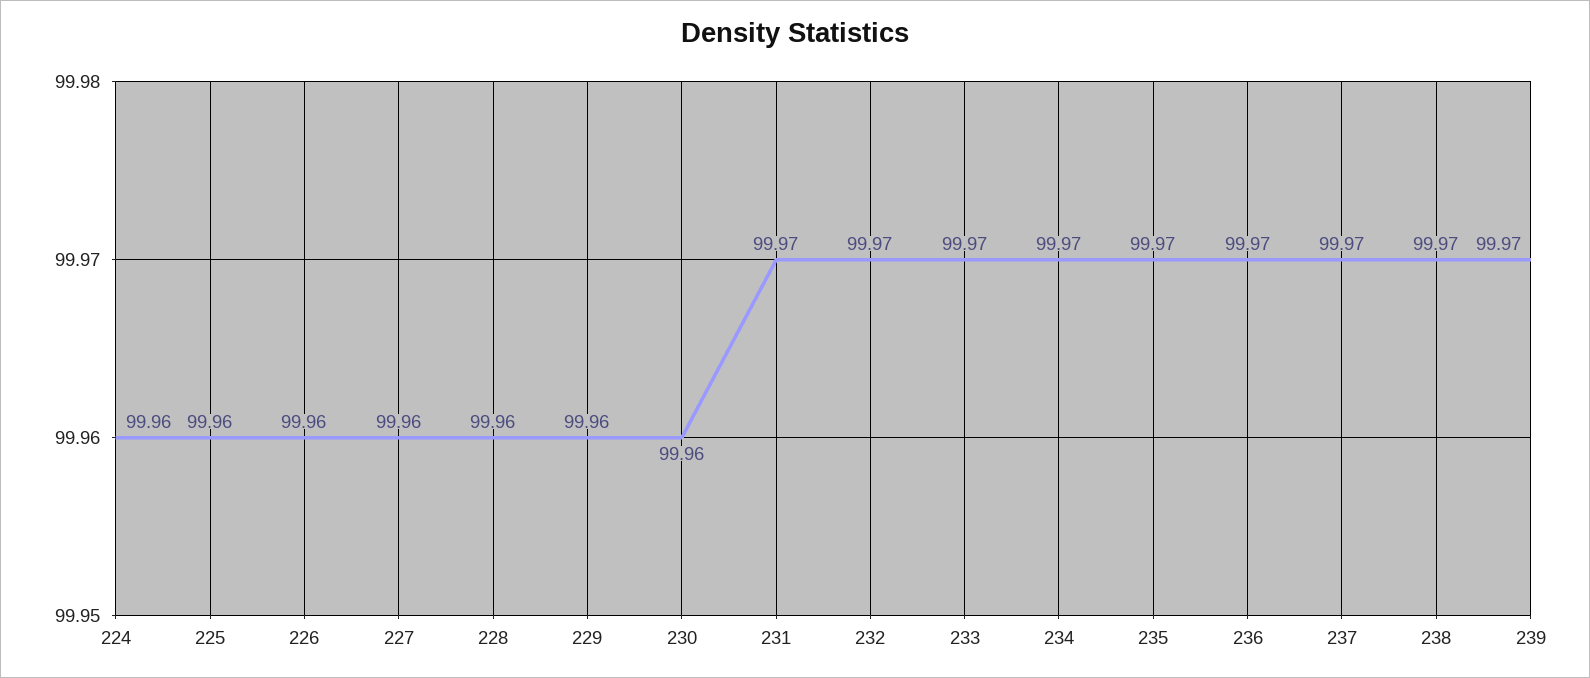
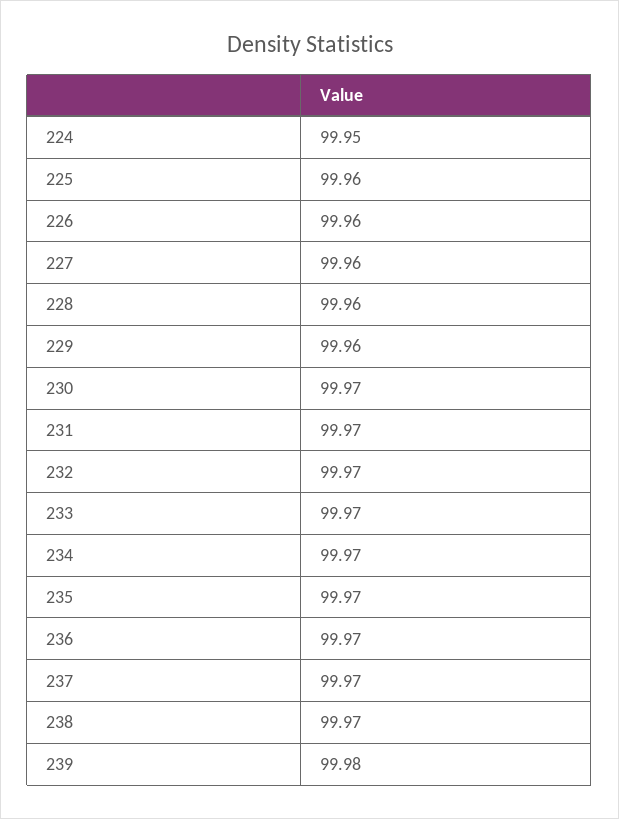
  {
-   "224": 99.96,
+   "224": 99.95,
    "225": 99.96,
    "226": 99.96,
    "227": 99.96,
    "228": 99.96,
    "229": 99.96,
-   "230": 99.96,
+   "230": 99.97,
    "231": 99.97,
    "232": 99.97,
    "233": 99.97,
    "234": 99.97,
    "235": 99.97,
    "236": 99.97,
    "237": 99.97,
    "238": 99.97,
-   "239": 99.97
+   "239": 99.98
  }

